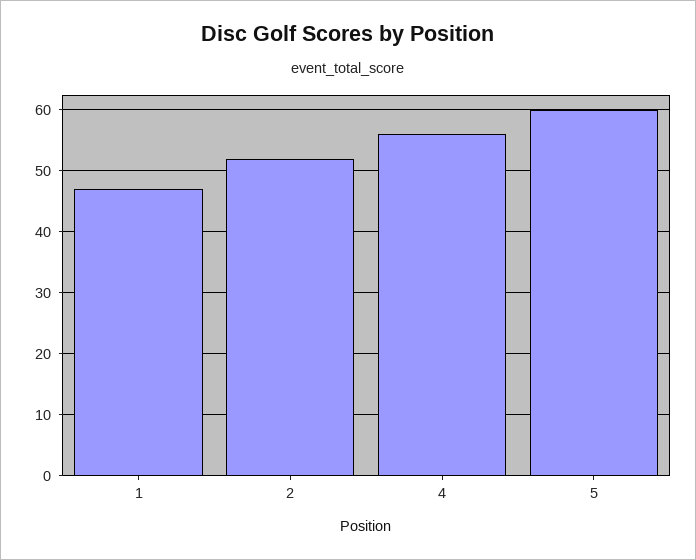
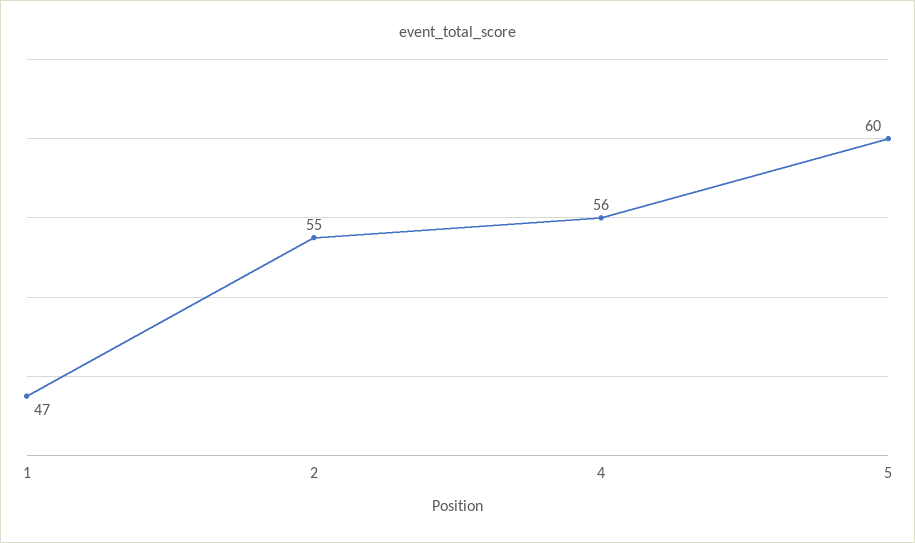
  {
    "1": 47,
-   "2": 52,
+   "2": 55,
    "4": 56,
    "5": 60
  }

